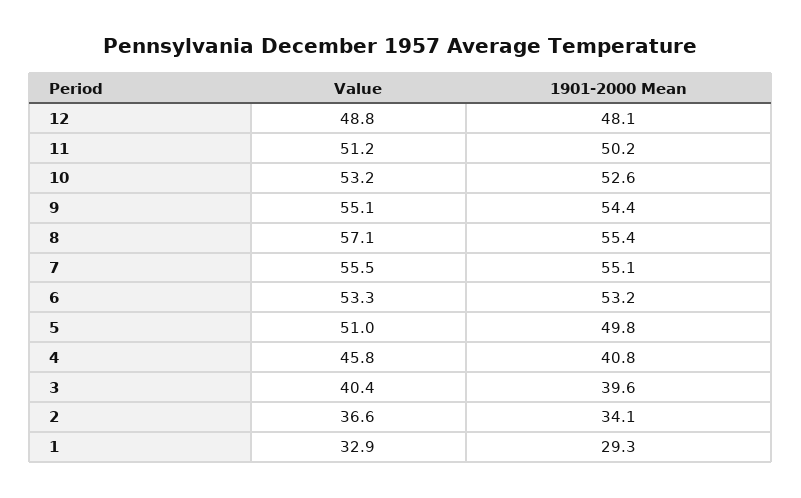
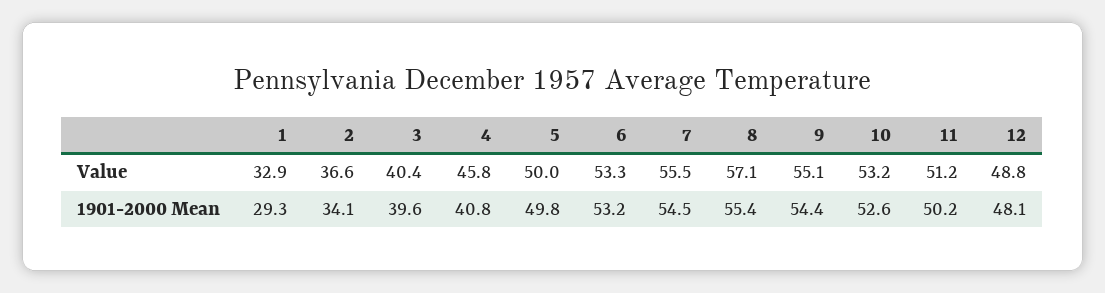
  {
    "Value": {
      "12": 48.8,
      "11": 51.2,
      "10": 53.2,
      "9": 55.1,
      "8": 57.1,
      "7": 55.5,
      "6": 53.3,
-     "5": 51,
+     "5": 50,
      "4": 45.8,
      "3": 40.4,
      "2": 36.6,
      "1": 32.9
    },
    "1901-2000 Mean": {
      "12": 48.1,
      "11": 50.2,
      "10": 52.6,
      "9": 54.4,
      "8": 55.4,
-     "7": 55.1,
+     "7": 54.5,
      "6": 53.2,
      "5": 49.8,
      "4": 40.8,
      "3": 39.6,
      "2": 34.1,
      "1": 29.3
    }
  }

